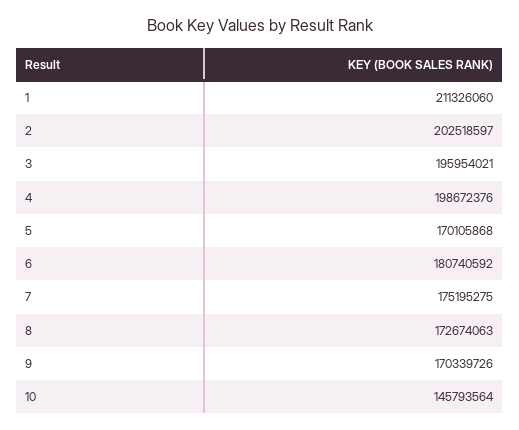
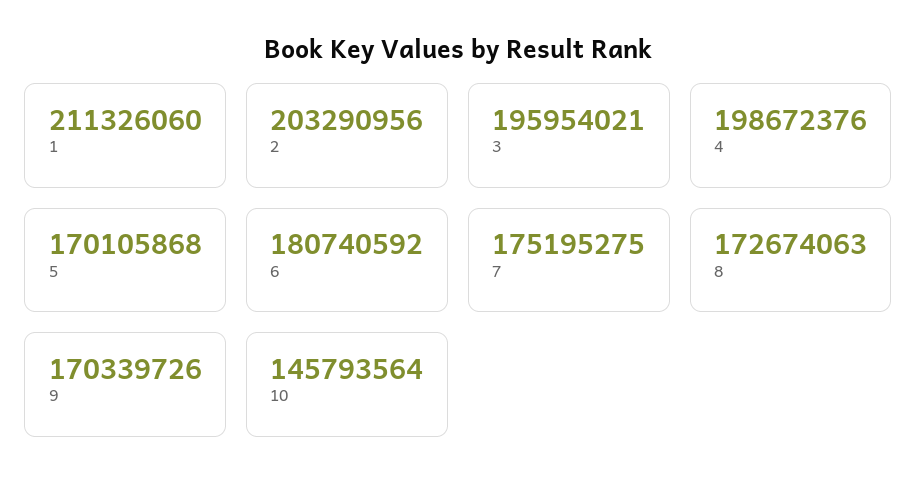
  {
    "1": 211326060,
-   "2": 202518597,
+   "2": 203290956,
    "3": 195954021,
    "4": 198672376,
    "5": 170105868,
    "6": 180740592,
    "7": 175195275,
    "8": 172674063,
    "9": 170339726,
    "10": 145793564
  }

